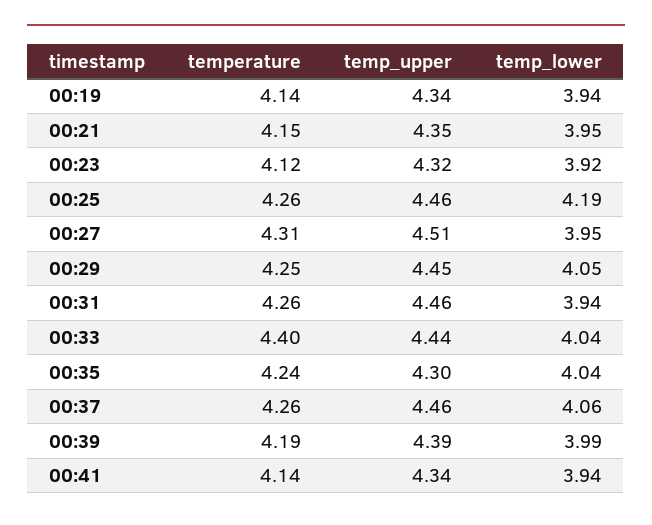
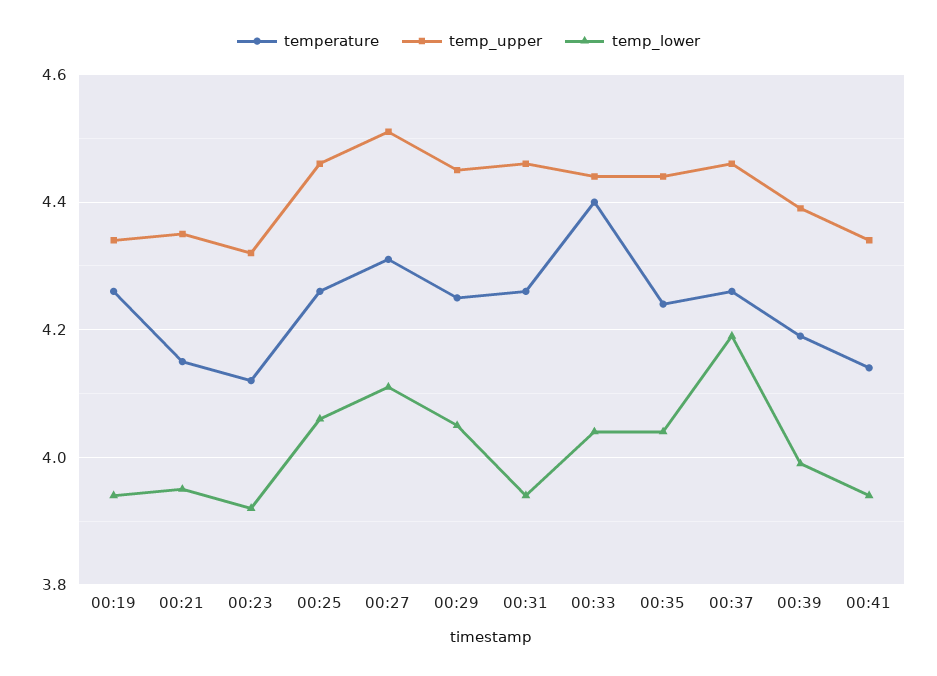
  {
    "temperature": {
-     "00:19": 4.14,
+     "00:19": 4.25,
      "00:21": 4.15,
      "00:23": 4.12,
      "00:25": 4.26,
      "00:27": 4.31,
      "00:29": 4.25,
      "00:31": 4.26,
      "00:33": 4.4,
      "00:35": 4.24,
      "00:37": 4.26,
      "00:39": 4.19,
      "00:41": 4.14
    },
    "temp_upper": {
      "00:19": 4.34,
      "00:21": 4.35,
      "00:23": 4.32,
      "00:25": 4.46,
      "00:27": 4.51,
      "00:29": 4.45,
      "00:31": 4.46,
      "00:33": 4.44,
-     "00:35": 4.3,
+     "00:35": 4.45,
      "00:37": 4.46,
      "00:39": 4.39,
      "00:41": 4.34
    },
    "temp_lower": {
      "00:19": 3.94,
      "00:21": 3.95,
      "00:23": 3.92,
-     "00:25": 4.19,
+     "00:25": 4.05,
-     "00:27": 3.95,
+     "00:27": 4.1,
      "00:29": 4.05,
      "00:31": 3.94,
      "00:33": 4.04,
      "00:35": 4.04,
-     "00:37": 4.06,
+     "00:37": 4.2,
      "00:39": 3.99,
      "00:41": 3.94
    }
  }

